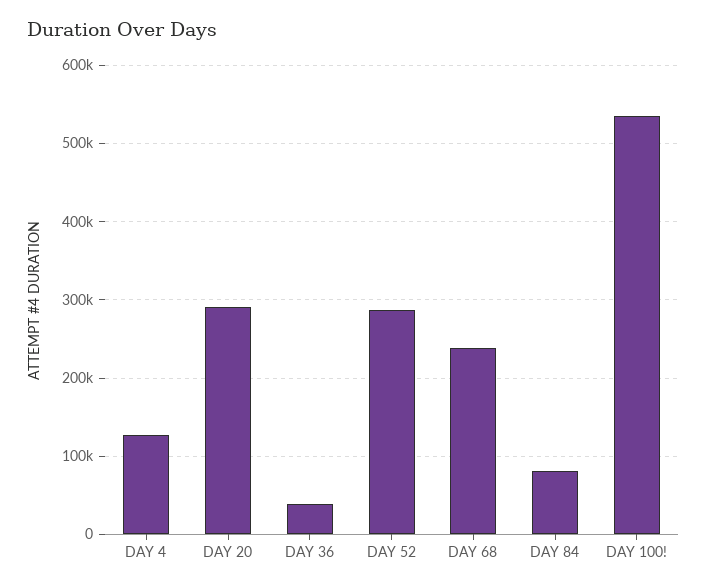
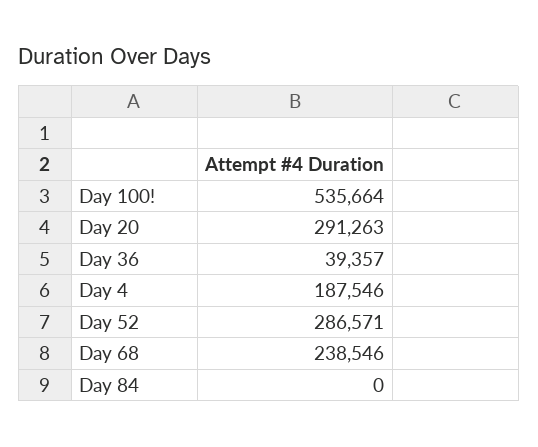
  {
-   "DAY 4": 130000,
+   "DAY 4": 187546,
    "DAY 20": 291263,
    "DAY 36": 39357,
    "DAY 52": 286571,
    "DAY 68": 238546,
-   "DAY 84": 80000,
+   "DAY 84": 0,
    "DAY 100!": 535664
  }

